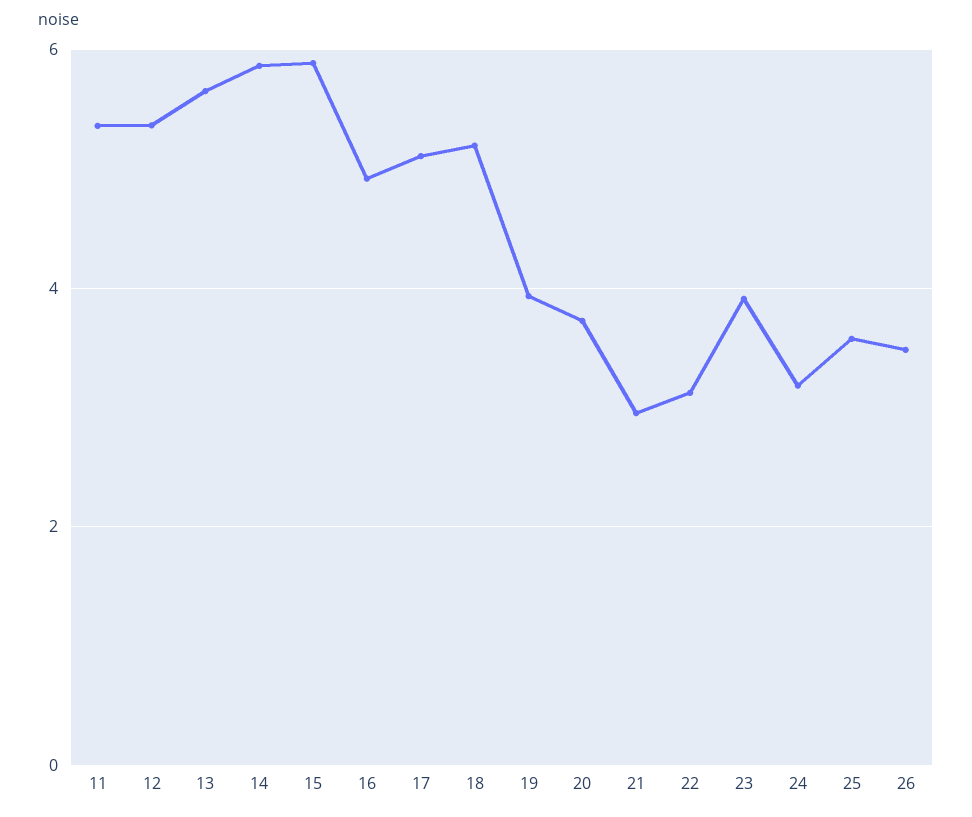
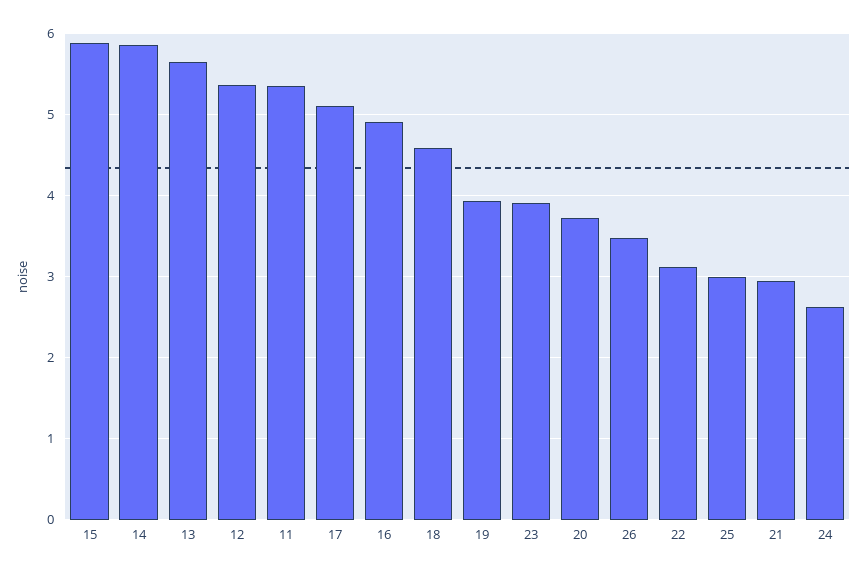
  {
    "11": 5.4,
    "12": 5.4,
    "13": 5.7,
    "14": 5.9,
    "15": 5.9,
    "16": 4.9,
    "17": 5.1,
-   "18": 5.2,
+   "18": 4.6,
    "19": 3.9,
    "20": 3.7,
    "21": 3,
    "22": 3.1,
    "23": 3.9,
-   "24": 3.2,
+   "24": 2.6,
-   "25": 3.6,
+   "25": 3,
    "26": 3.5
  }

